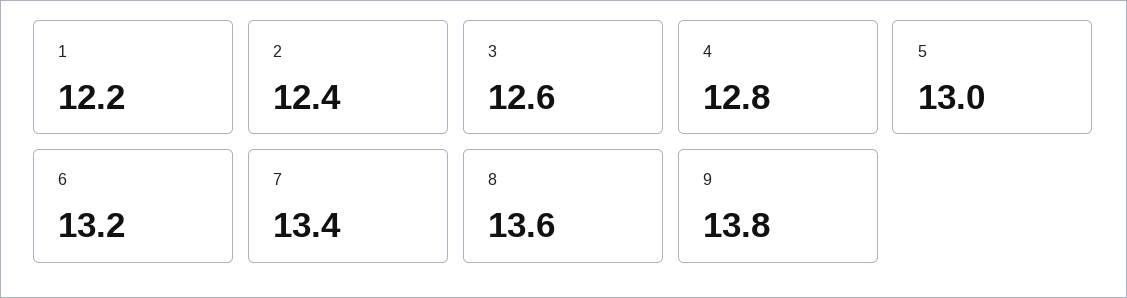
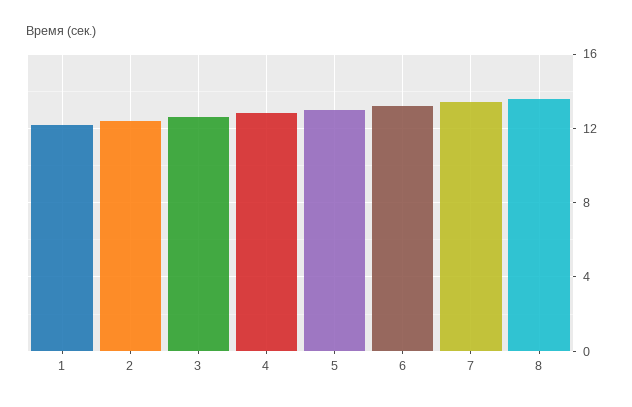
  {
    "1": 12.2,
    "2": 12.4,
    "3": 12.6,
    "4": 12.8,
    "5": 13,
    "6": 13.2,
    "7": 13.4,
-   "8": 13.6,
+   "8": 13.6
-   "9": 13.8
  }

